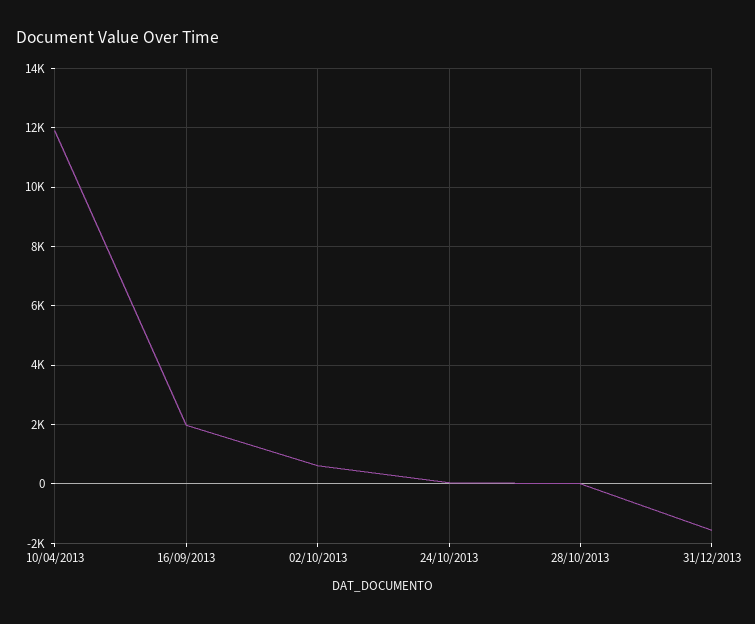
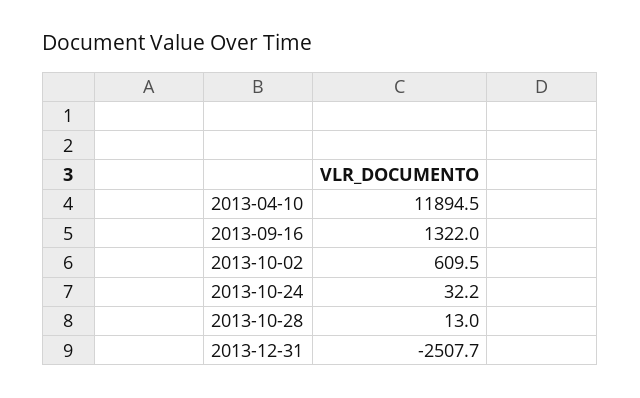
  {
    "10/04/2013": 11894.5,
-   "16/09/2013": 2000,
+   "16/09/2013": 1322,
    "02/10/2013": 609.5,
    "24/10/2013": 32.2,
    "28/10/2013": 13,
-   "31/12/2013": -1500
+   "31/12/2013": -2507.7
  }

